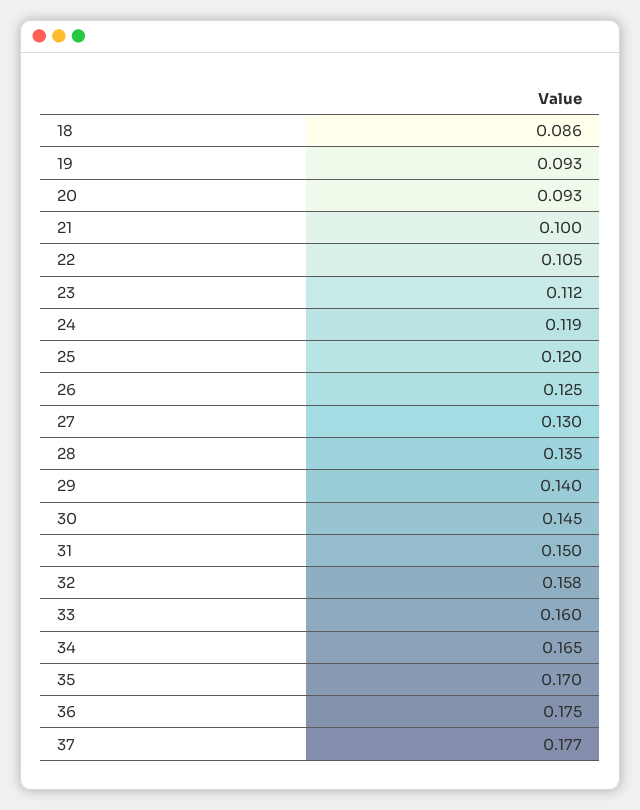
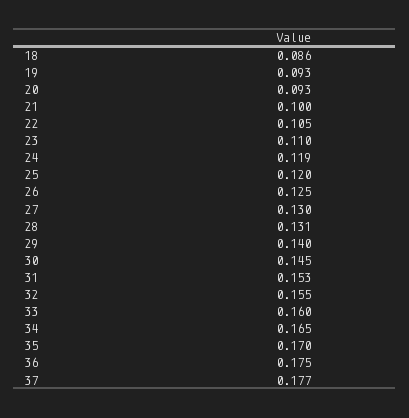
  {
    "18": 0.086,
    "19": 0.093,
    "20": 0.093,
    "21": 0.1,
    "22": 0.105,
-   "23": 0.112,
+   "23": 0.11,
    "24": 0.119,
    "25": 0.12,
    "26": 0.125,
    "27": 0.13,
-   "28": 0.135,
+   "28": 0.131,
    "29": 0.14,
    "30": 0.145,
-   "31": 0.15,
+   "31": 0.153,
-   "32": 0.158,
+   "32": 0.155,
    "33": 0.16,
    "34": 0.165,
    "35": 0.17,
    "36": 0.175,
    "37": 0.177
  }

